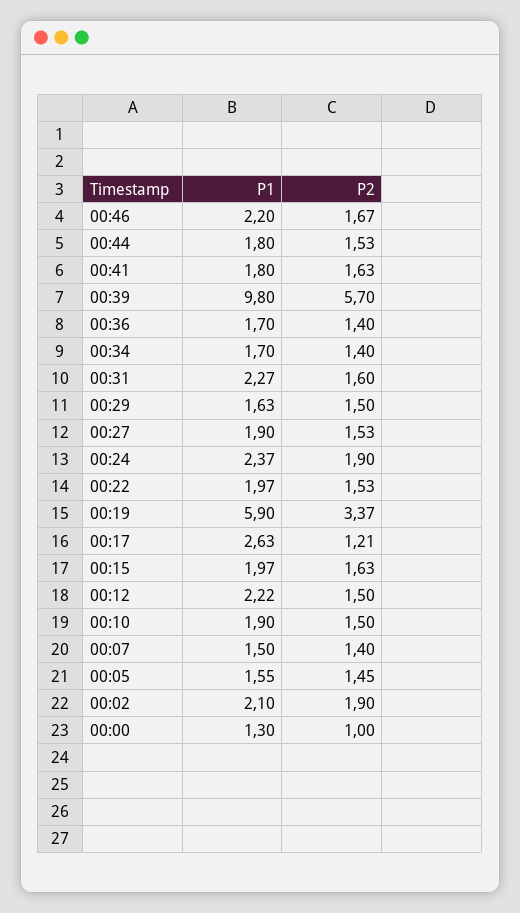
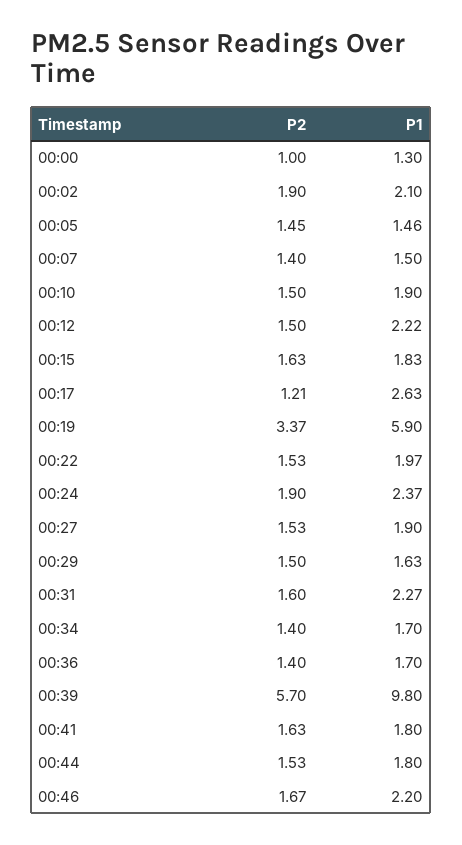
  {
    "P1": {
      "00:46": 2.2,
      "00:44": 1.8,
      "00:41": 1.8,
      "00:39": 9.8,
      "00:36": 1.7,
      "00:34": 1.7,
      "00:31": 2.27,
      "00:29": 1.63,
      "00:27": 1.9,
      "00:24": 2.37,
      "00:22": 1.97,
      "00:19": 5.9,
      "00:17": 2.63,
-     "00:15": 1.97,
+     "00:15": 1.83,
      "00:12": 2.22,
      "00:10": 1.9,
      "00:07": 1.5,
-     "00:05": 1.55,
+     "00:05": 1.46,
      "00:02": 2.1,
      "00:00": 1.3
    },
    "P2": {
      "00:46": 1.67,
      "00:44": 1.53,
      "00:41": 1.63,
      "00:39": 5.7,
      "00:36": 1.4,
      "00:34": 1.4,
      "00:31": 1.6,
      "00:29": 1.5,
      "00:27": 1.53,
      "00:24": 1.9,
      "00:22": 1.53,
      "00:19": 3.37,
      "00:17": 1.21,
      "00:15": 1.63,
      "00:12": 1.5,
      "00:10": 1.5,
      "00:07": 1.4,
      "00:05": 1.45,
      "00:02": 1.9,
      "00:00": 1
    }
  }

